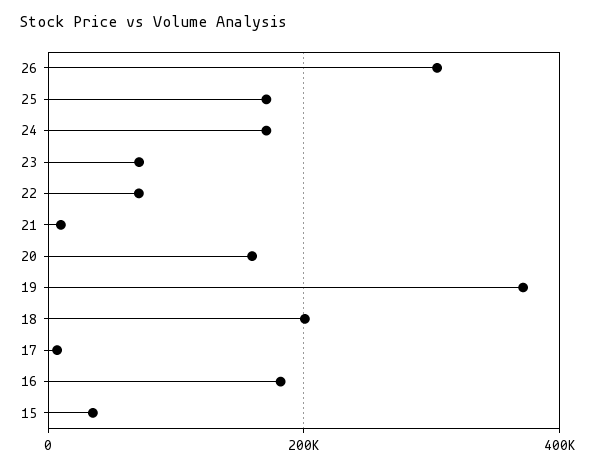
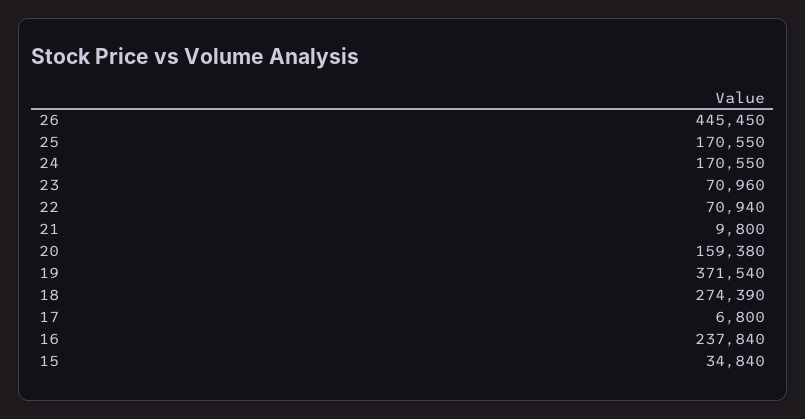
  {
-   "26": 300000,
+   "26": 445450,
    "25": 170550,
    "24": 170550,
    "23": 70960,
    "22": 70940,
    "21": 9800,
    "20": 159380,
    "19": 371540,
-   "18": 200000,
+   "18": 274390,
    "17": 6800,
-   "16": 180000,
+   "16": 237840,
    "15": 34840
  }

